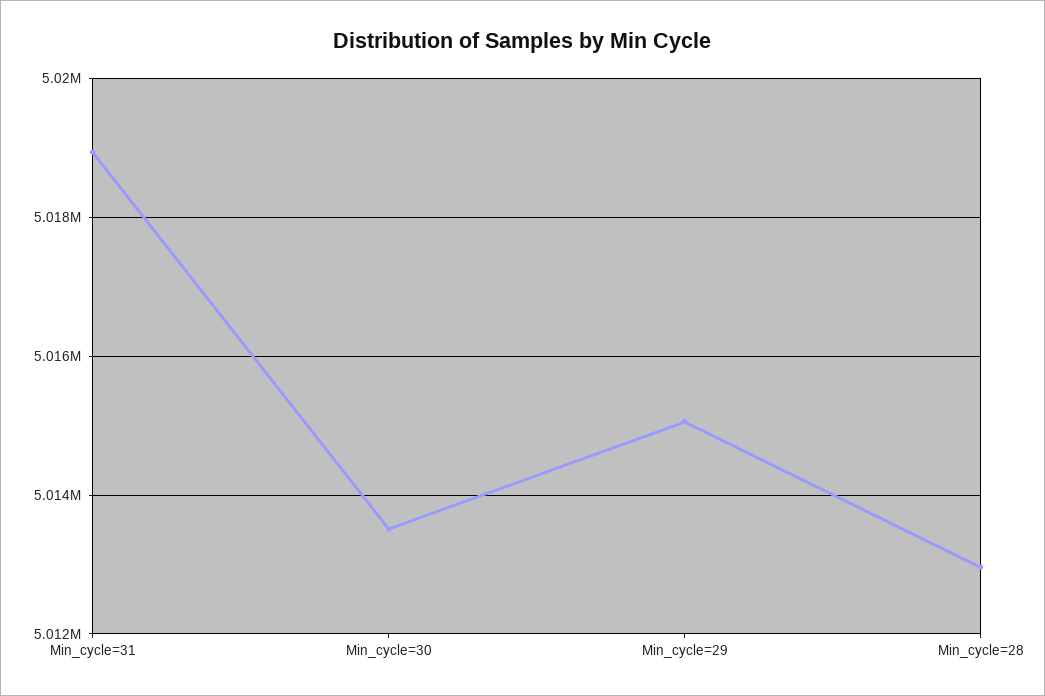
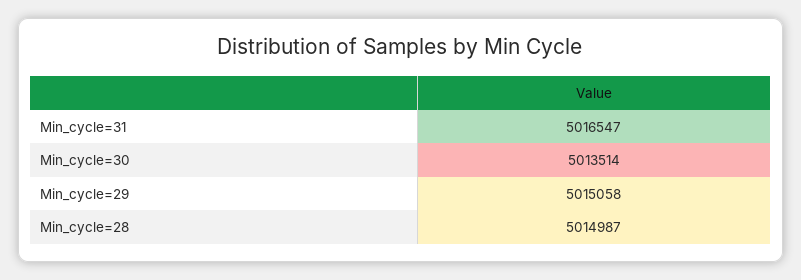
  {
-   "Min_cycle=31": 5019000,
+   "Min_cycle=31": 5016547,
    "Min_cycle=30": 5013514,
    "Min_cycle=29": 5015058,
-   "Min_cycle=28": 5013000
+   "Min_cycle=28": 5014987
  }

